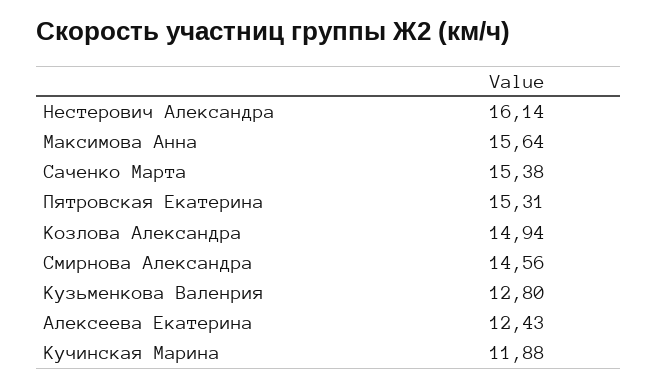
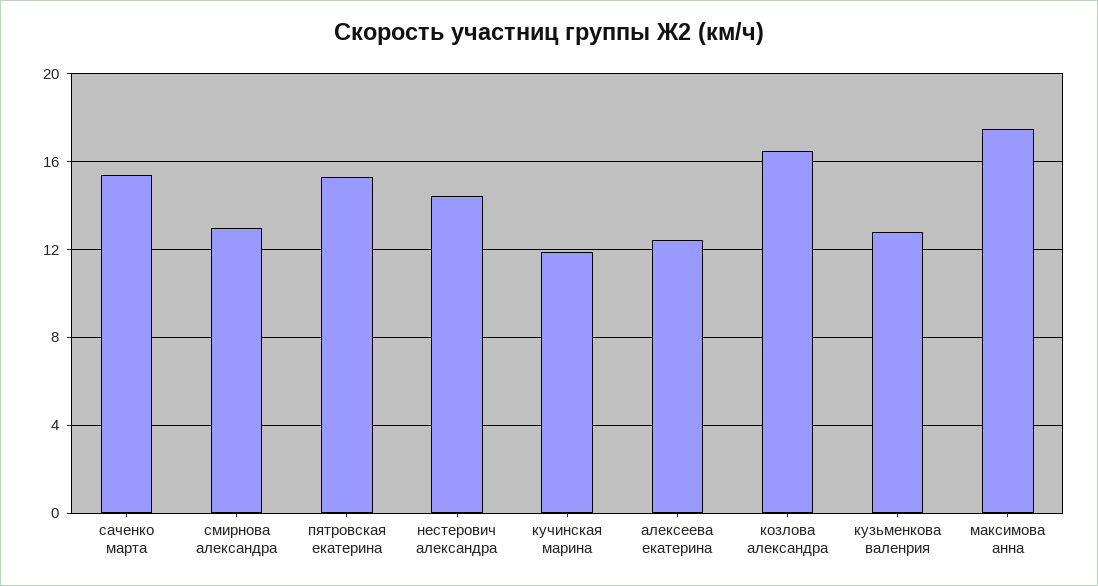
  {
-   "Нестерович Александра": 16.14,
+   "Нестерович Александра": 14.5,
-   "Максимова Анна": 15.64,
+   "Максимова Анна": 17.5,
    "Саченко Марта": 15.38,
    "Пятровская Екатерина": 15.31,
-   "Козлова Александра": 14.94,
+   "Козлова Александра": 16.5,
-   "Смирнова Александра": 14.56,
+   "Смирнова Александра": 13,
    "Кузьменкова Валенрия": 12.8,
    "Алексеева Екатерина": 12.43,
    "Кучинская Марина": 11.88
  }

